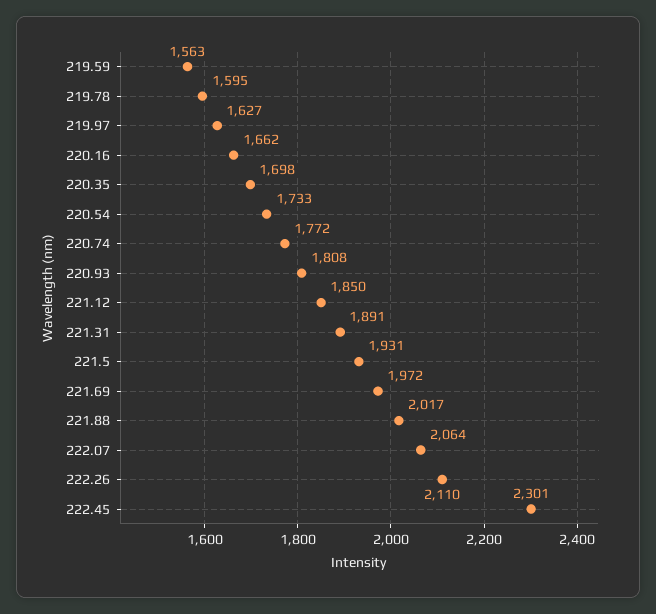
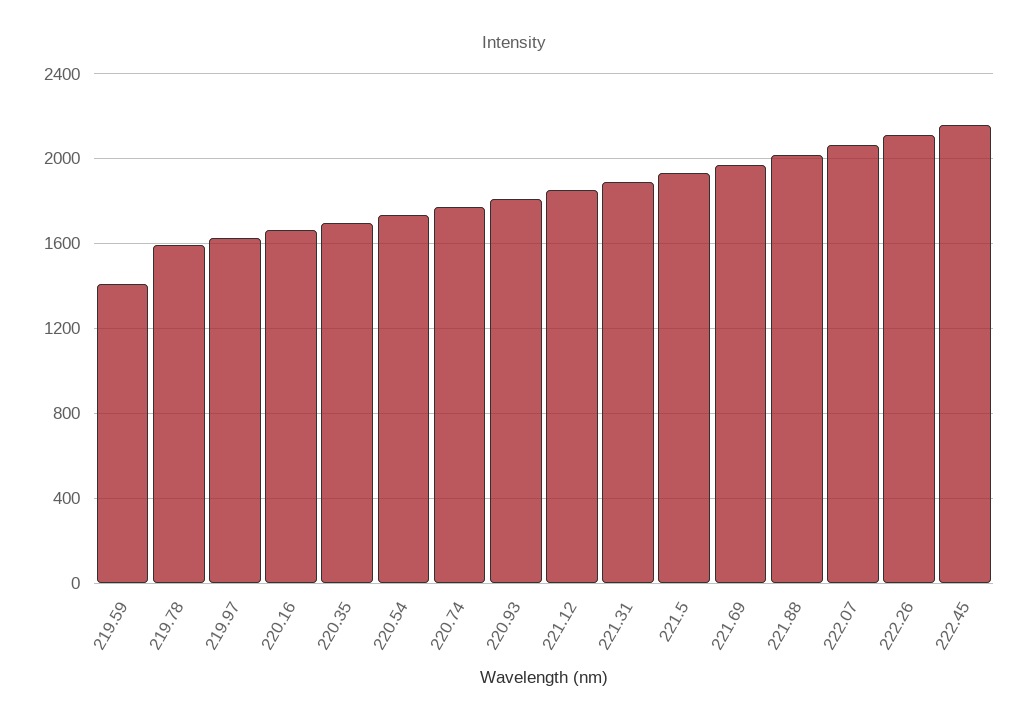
  {
-   "219.59": 1563,
+   "219.59": 1400,
    "219.78": 1595,
    "219.97": 1627,
    "220.16": 1662,
    "220.35": 1698,
    "220.54": 1733,
    "220.74": 1772,
    "220.93": 1808,
    "221.12": 1850,
    "221.31": 1891,
    "221.5": 1931,
    "221.69": 1972,
    "221.88": 2017,
    "222.07": 2064,
    "222.26": 2110,
-   "222.45": 2301
+   "222.45": 2150
  }

